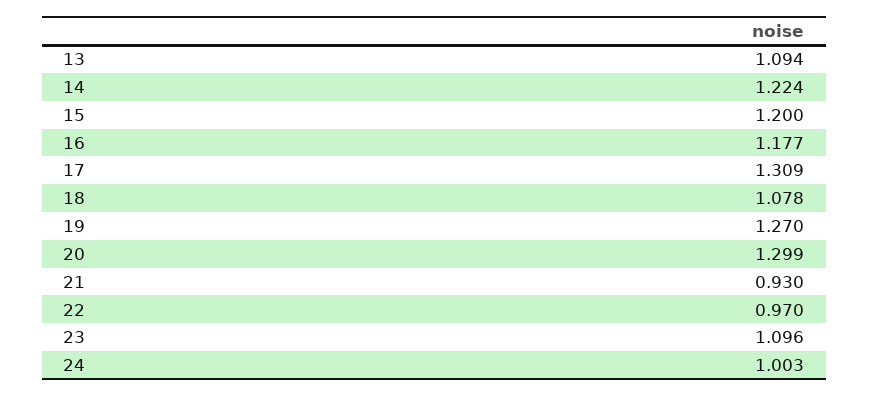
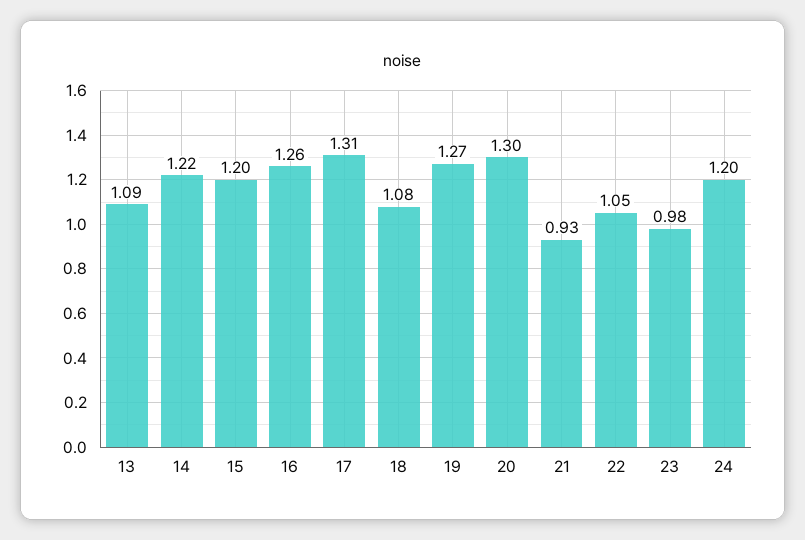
  {
    "13": 1.094,
    "14": 1.224,
    "15": 1.2,
-   "16": 1.177,
+   "16": 1.26,
    "17": 1.309,
    "18": 1.078,
    "19": 1.27,
    "20": 1.299,
    "21": 0.93,
-   "22": 0.97,
+   "22": 1.05,
-   "23": 1.096,
+   "23": 0.98,
-   "24": 1.003
+   "24": 1.2
  }

